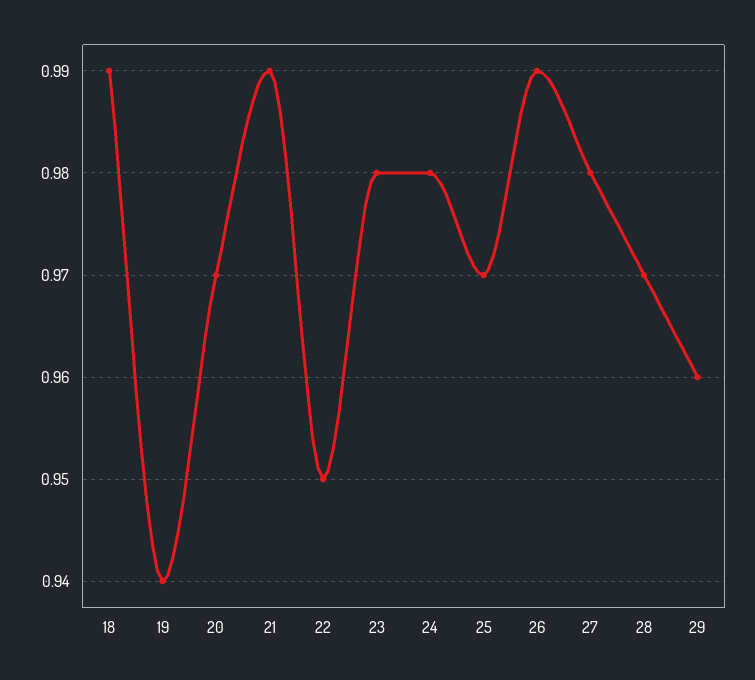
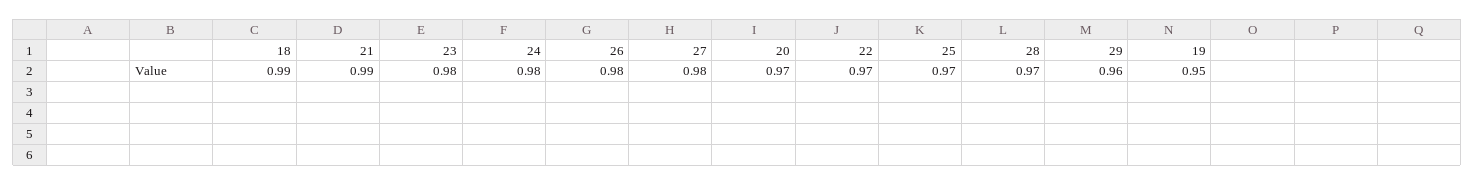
  {
    "18": 0.99,
-   "19": 0.94,
+   "19": 0.95,
    "20": 0.97,
    "21": 0.99,
-   "22": 0.95,
+   "22": 0.97,
    "23": 0.98,
    "24": 0.98,
    "25": 0.97,
-   "26": 0.99,
+   "26": 0.98,
    "27": 0.98,
    "28": 0.97,
    "29": 0.96
  }

